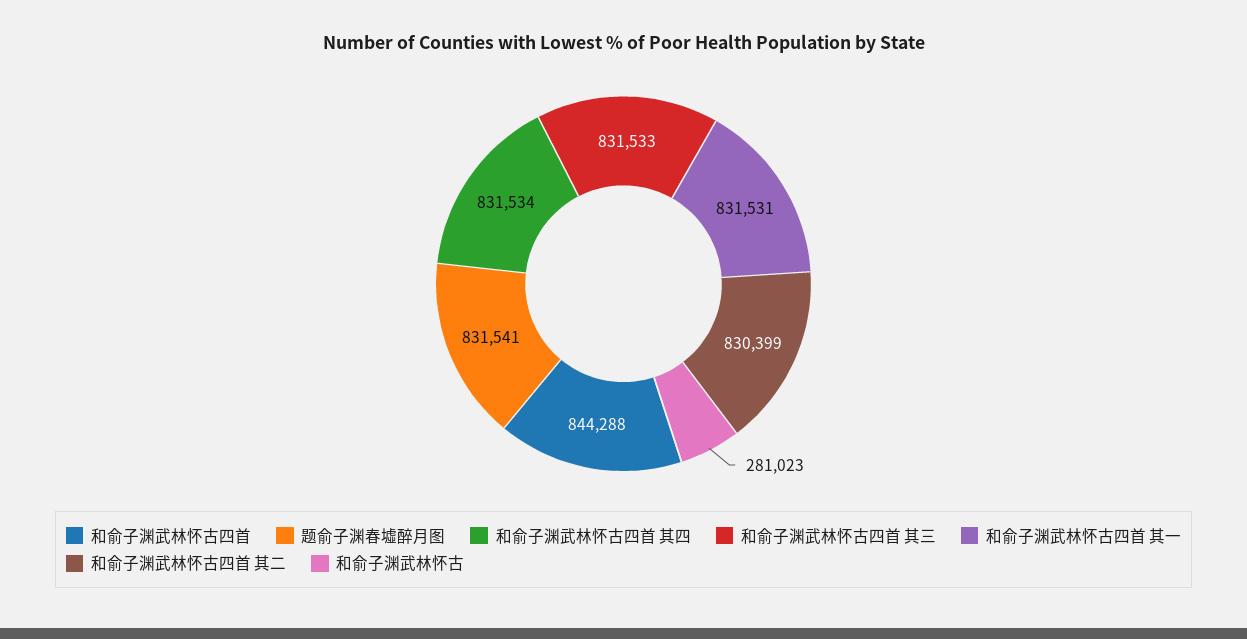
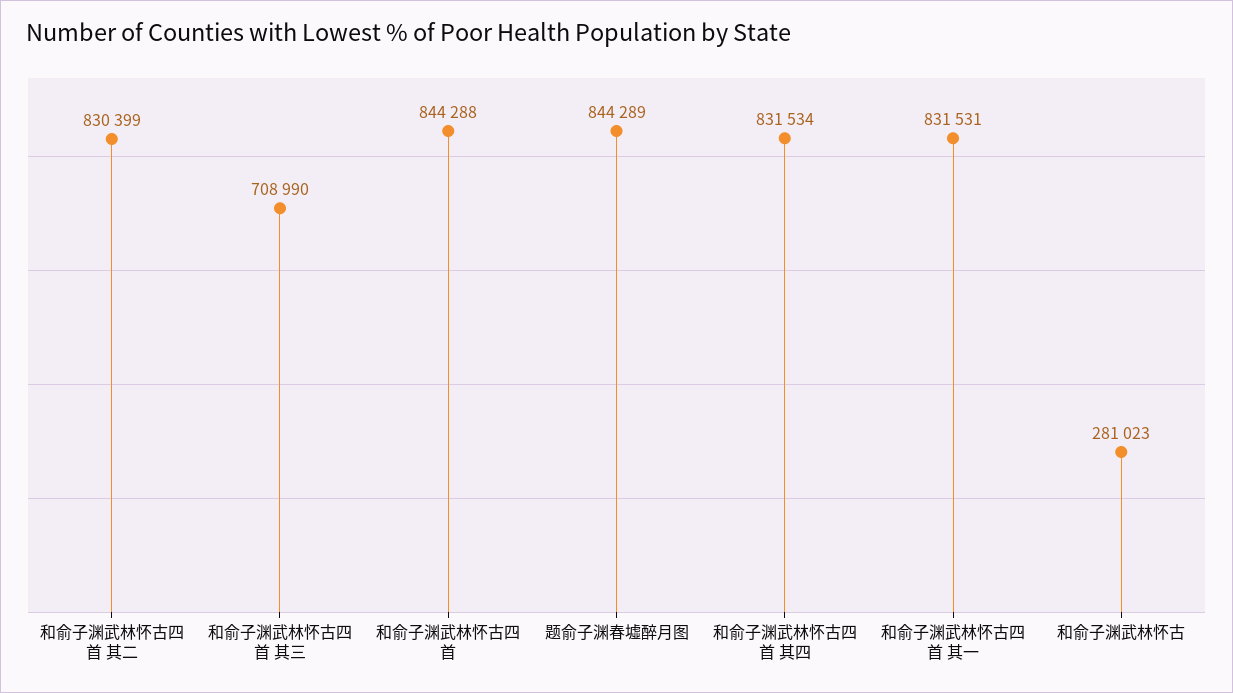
  {
    "和俞子渊武林怀古四首": 844288,
-   "题俞子渊春墟醉月图": 831541,
+   "题俞子渊春墟醉月图": 844289,
    "和俞子渊武林怀古四首 其四": 831534,
-   "和俞子渊武林怀古四首 其三": 831533,
+   "和俞子渊武林怀古四首 其三": 708990,
    "和俞子渊武林怀古四首 其一": 831531,
    "和俞子渊武林怀古四首 其二": 830399,
    "和俞子渊武林怀古": 281023
  }

